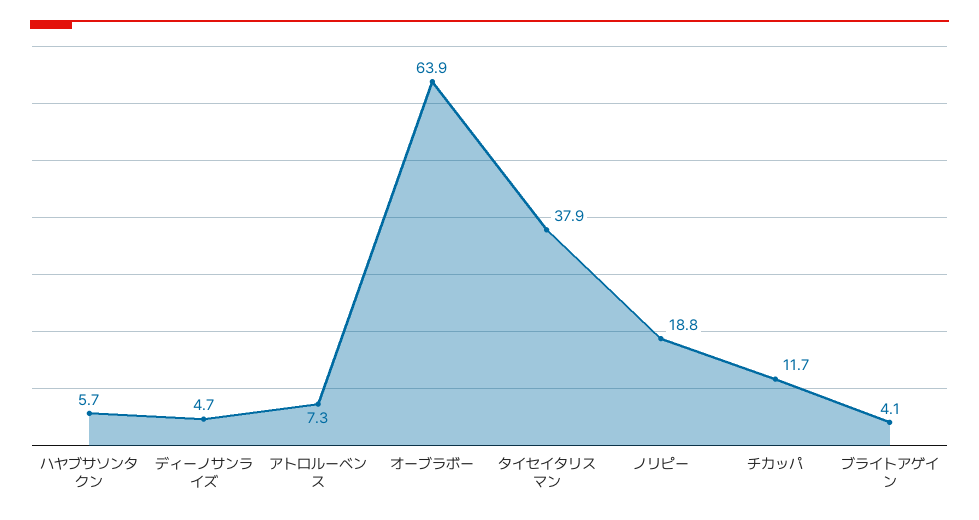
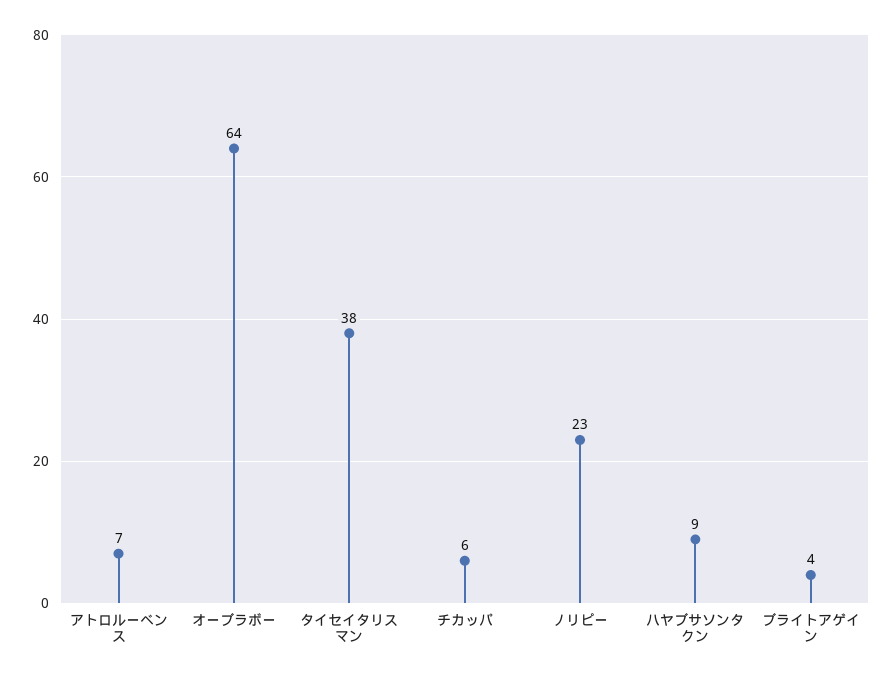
  {
-   "ハヤブサソンタクン": 5.7,
+   "ハヤブサソンタクン": 9,
-   "ディーノサンライズ": 4.7,
    "アトロルーベンス": 7.3,
    "オーブラボー": 63.9,
    "タイセイタリスマン": 37.9,
-   "ノリピー": 18.8,
+   "ノリピー": 23,
-   "チカッパ": 11.7,
+   "チカッパ": 6,
    "ブライトアゲイン": 4.1
  }

